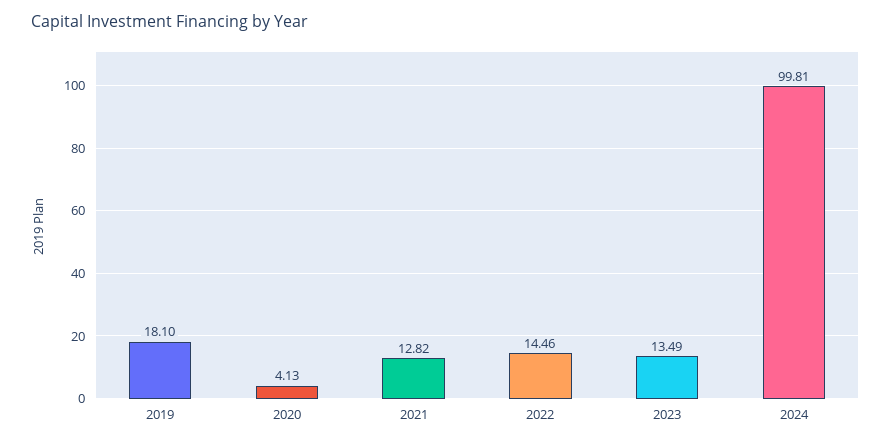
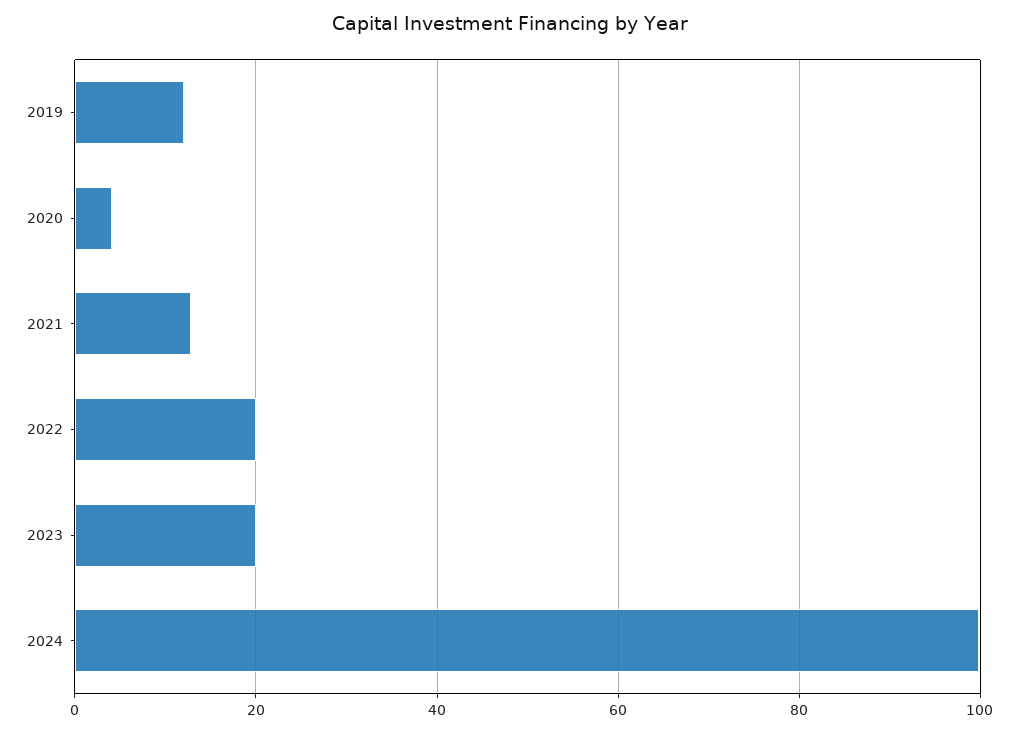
  {
-   "2019": 18.1,
+   "2019": 12,
    "2020": 4.13,
    "2021": 12.82,
-   "2022": 14.46,
+   "2022": 20,
-   "2023": 13.49,
+   "2023": 20,
    "2024": 99.81
  }

